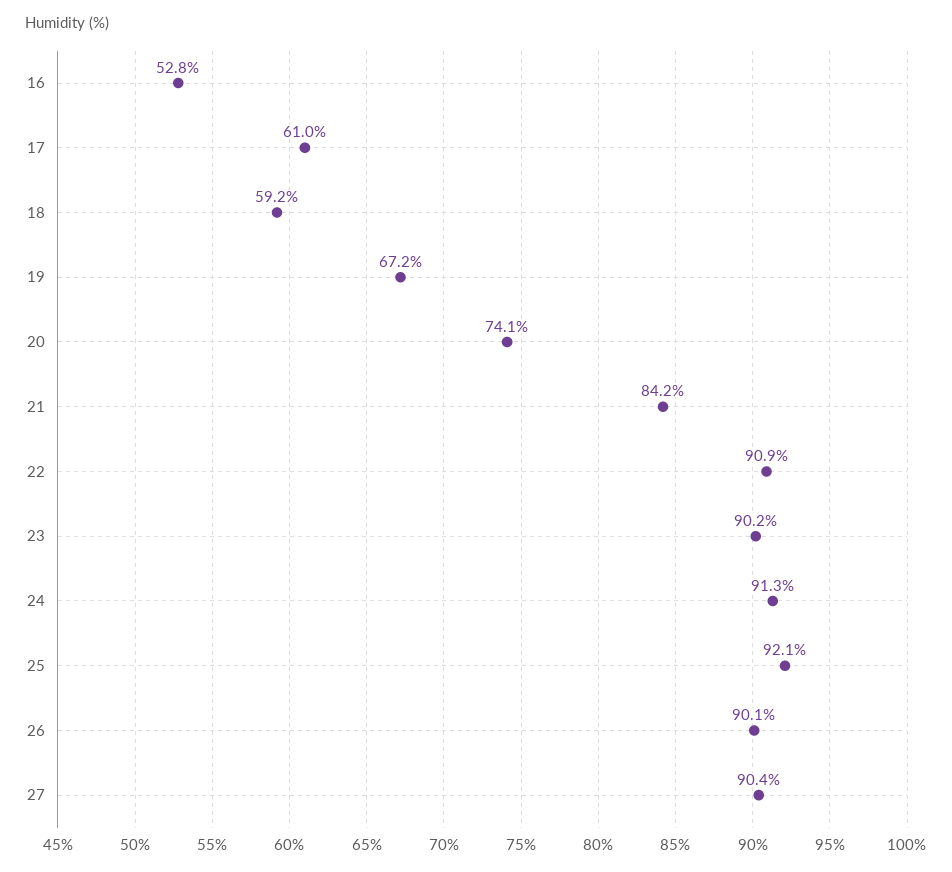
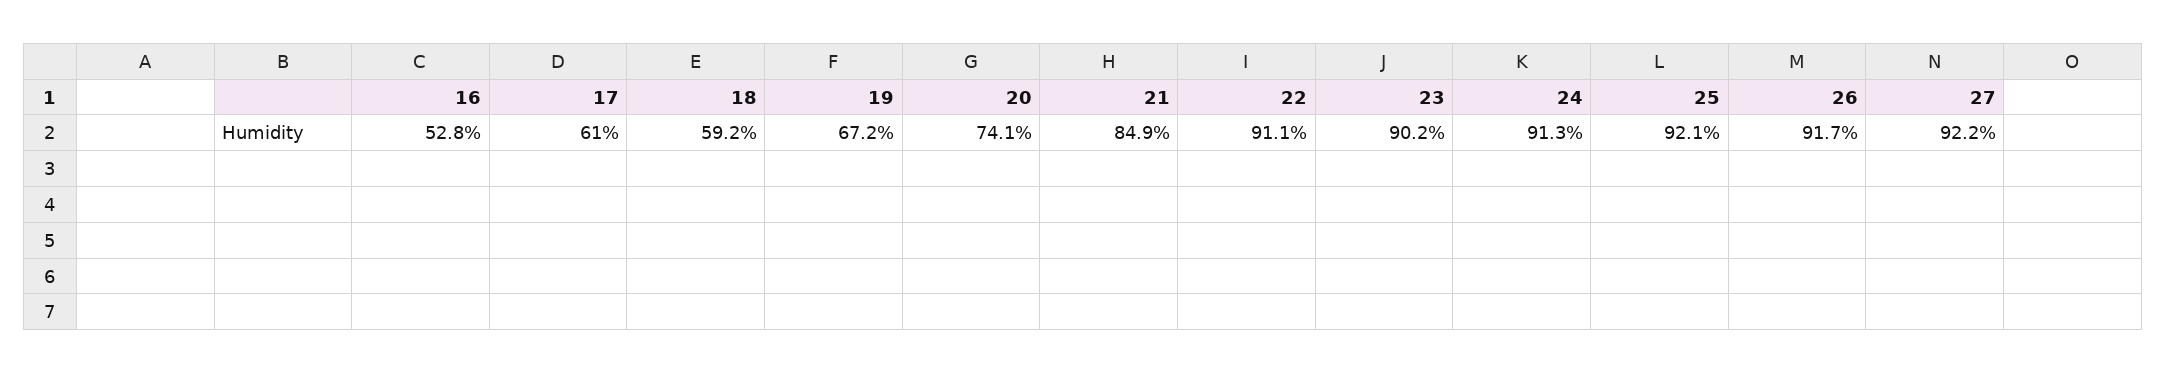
  {
    "16": 52.8,
    "17": 61,
    "18": 59.2,
    "19": 67.2,
    "20": 74.1,
-   "21": 84.2,
+   "21": 84.9,
-   "22": 90.9,
+   "22": 91.1,
    "23": 90.2,
    "24": 91.3,
    "25": 92.1,
-   "26": 90.1,
+   "26": 91.7,
-   "27": 90.4
+   "27": 92.2
  }

